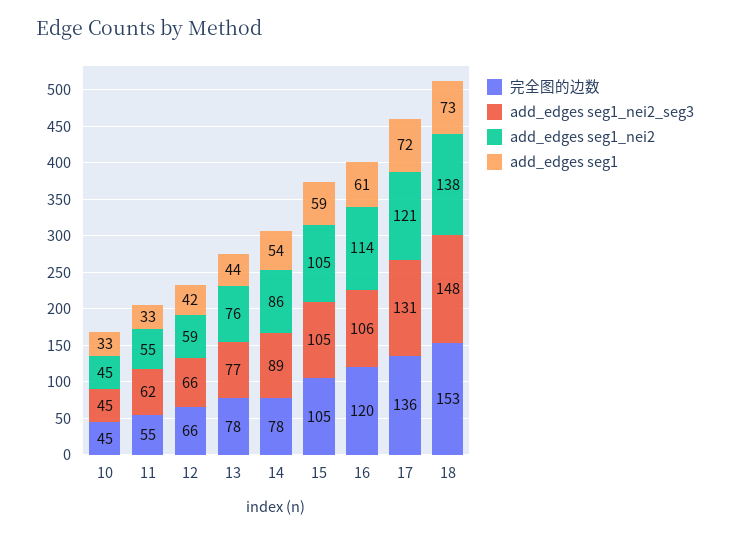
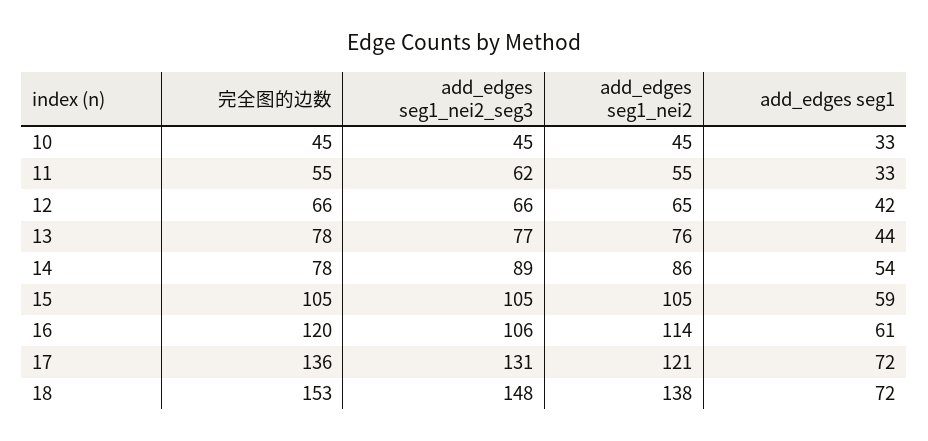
  {
    "完全图的边数": {
      "10": 45,
      "11": 55,
      "12": 66,
      "13": 78,
      "14": 78,
      "15": 105,
      "16": 120,
      "17": 136,
      "18": 153
    },
    "add_edges seg1_nei2_seg3": {
      "10": 45,
      "11": 62,
      "12": 66,
      "13": 77,
      "14": 89,
      "15": 105,
      "16": 106,
      "17": 131,
      "18": 148
    },
    "add_edges seg1_nei2": {
      "10": 45,
      "11": 55,
-     "12": 59,
+     "12": 65,
      "13": 76,
      "14": 86,
      "15": 105,
      "16": 114,
      "17": 121,
      "18": 138
    },
    "add_edges seg1": {
      "10": 33,
      "11": 33,
      "12": 42,
      "13": 44,
      "14": 54,
      "15": 59,
      "16": 61,
      "17": 72,
-     "18": 73
+     "18": 72
    }
  }

